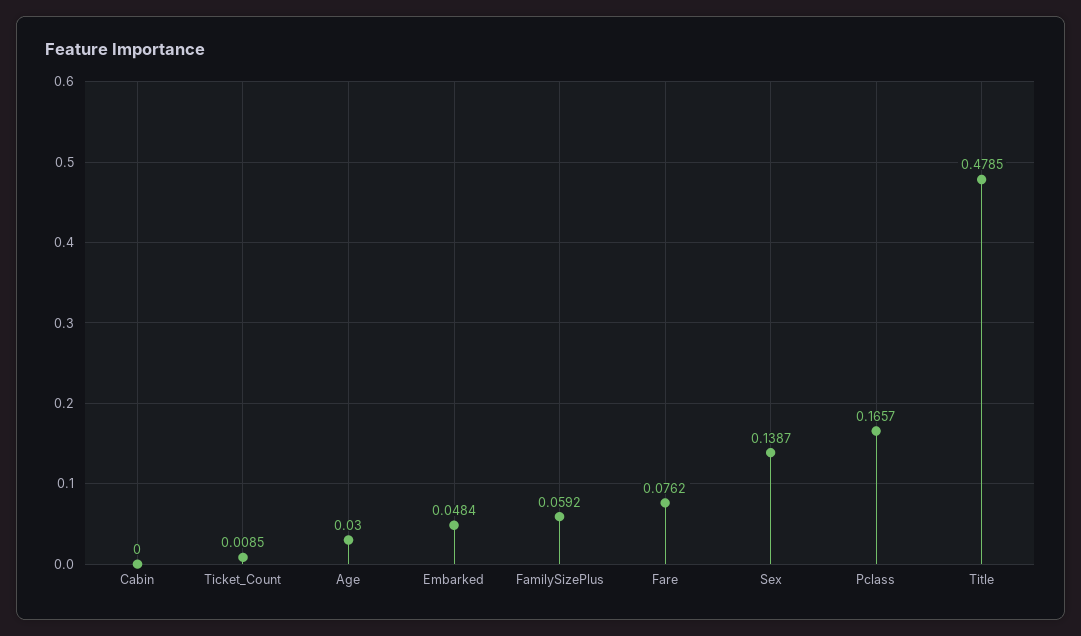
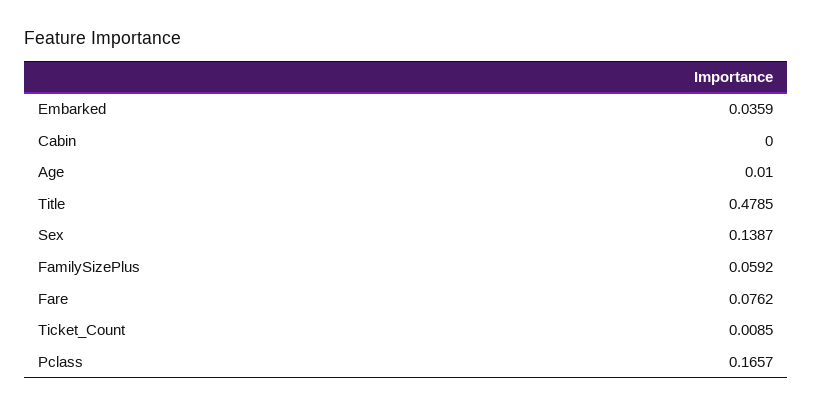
  {
    "Cabin": 0,
    "Ticket_Count": 0.0085,
-   "Age": 0.03,
+   "Age": 0.01,
-   "Embarked": 0.0484,
+   "Embarked": 0.0359,
    "FamilySizePlus": 0.0592,
    "Fare": 0.0762,
    "Sex": 0.1387,
    "Pclass": 0.1657,
    "Title": 0.4785
  }

